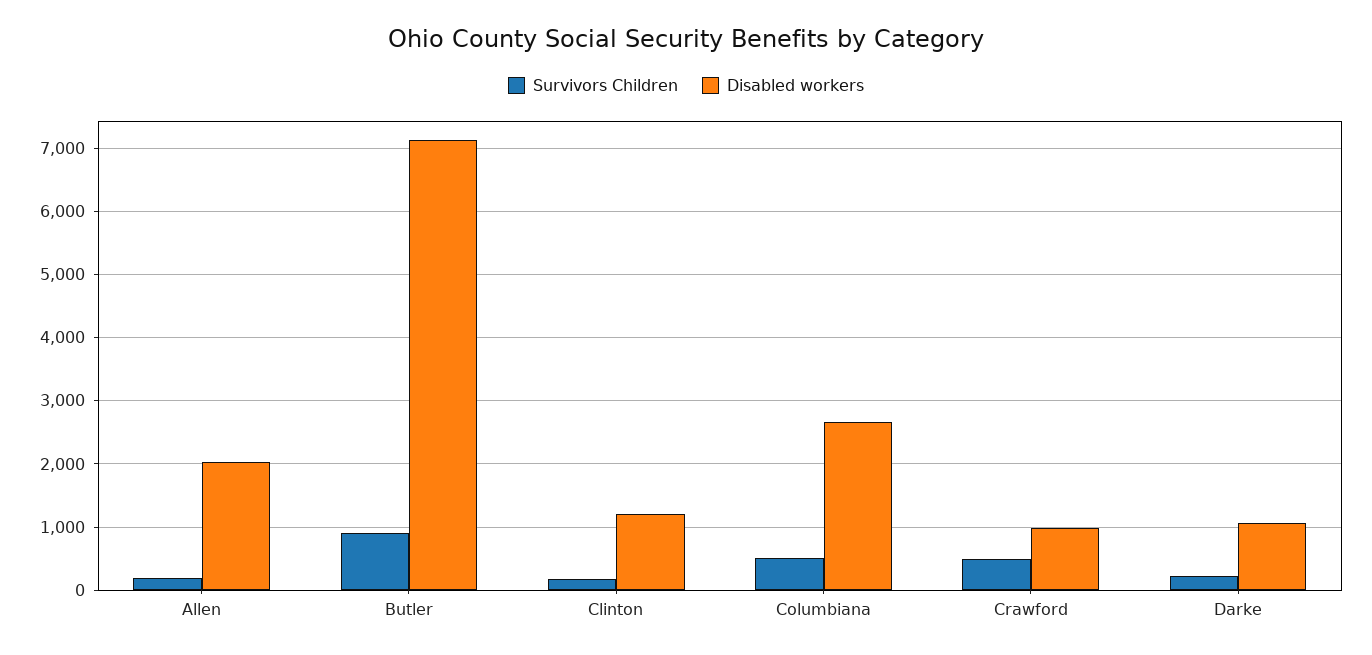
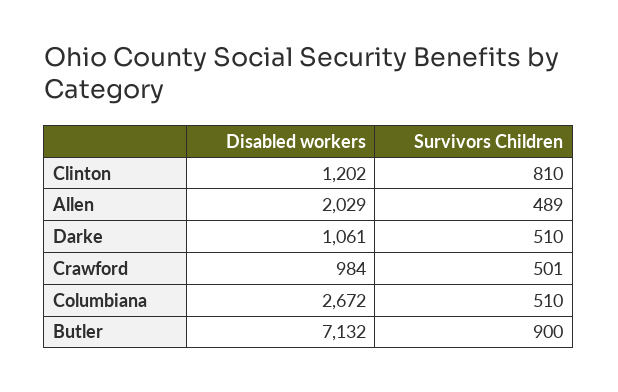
  {
    "Survivors Children": {
-     "Allen": 200,
+     "Allen": 489,
      "Butler": 900,
-     "Clinton": 200,
+     "Clinton": 810,
      "Columbiana": 510,
      "Crawford": 501,
-     "Darke": 200
+     "Darke": 510
    },
    "Disabled workers": {
      "Allen": 2029,
      "Butler": 7132,
      "Clinton": 1202,
      "Columbiana": 2672,
      "Crawford": 984,
      "Darke": 1061
    }
  }

